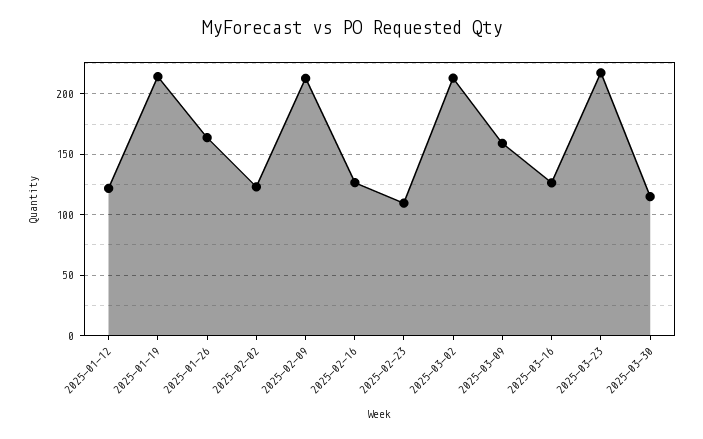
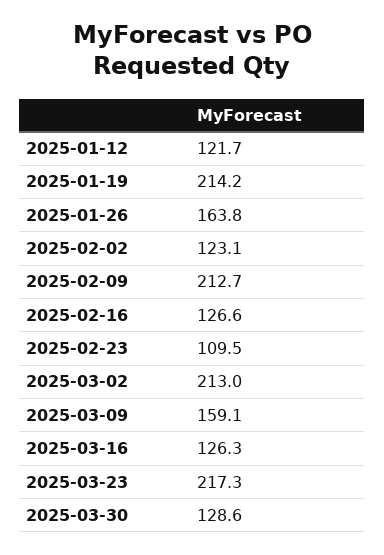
  {
    "2025-01-12": 121.7,
    "2025-01-19": 214.2,
    "2025-01-26": 163.8,
    "2025-02-02": 123.1,
    "2025-02-09": 212.7,
    "2025-02-16": 126.6,
    "2025-02-23": 109.5,
    "2025-03-02": 213,
    "2025-03-09": 159.1,
    "2025-03-16": 126.3,
    "2025-03-23": 217.3,
-   "2025-03-30": 115
+   "2025-03-30": 128.6
  }

